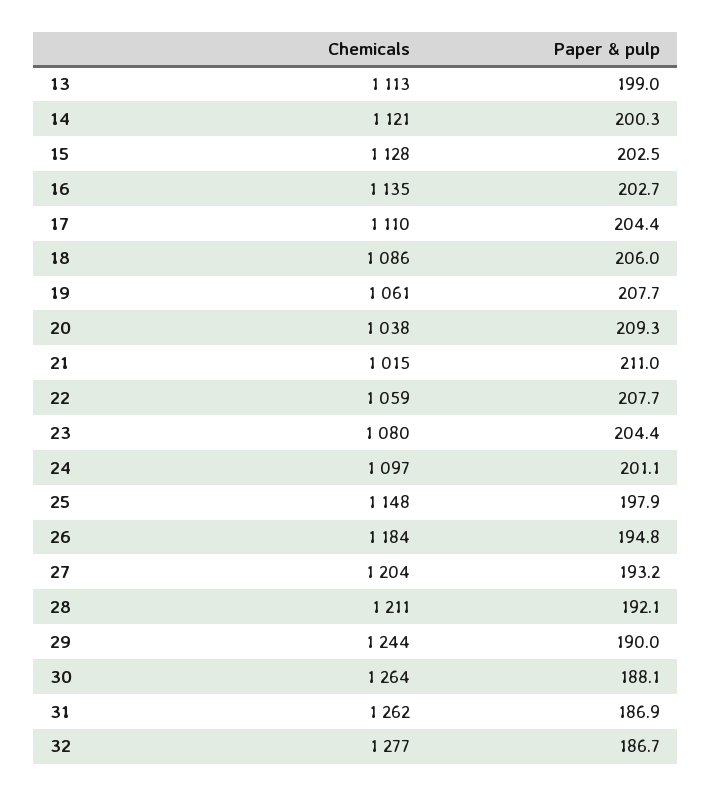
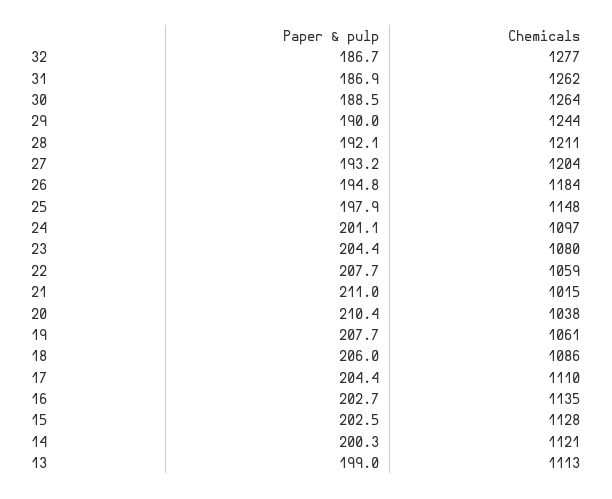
  {
    "Chemicals": {
      "13": 1113,
      "14": 1121,
      "15": 1128,
      "16": 1135,
      "17": 1110,
      "18": 1086,
      "19": 1061,
      "20": 1038,
      "21": 1015,
      "22": 1059,
      "23": 1080,
      "24": 1097,
      "25": 1148,
      "26": 1184,
      "27": 1204,
      "28": 1211,
      "29": 1244,
      "30": 1264,
      "31": 1262,
      "32": 1277
    },
    "Paper & pulp": {
      "13": 199,
      "14": 200.3,
      "15": 202.5,
      "16": 202.7,
      "17": 204.4,
      "18": 206,
      "19": 207.7,
-     "20": 209.3,
+     "20": 210.4,
      "21": 211,
      "22": 207.7,
      "23": 204.4,
      "24": 201.1,
      "25": 197.9,
      "26": 194.8,
      "27": 193.2,
      "28": 192.1,
      "29": 190,
-     "30": 188.1,
+     "30": 188.5,
      "31": 186.9,
      "32": 186.7
    }
  }

